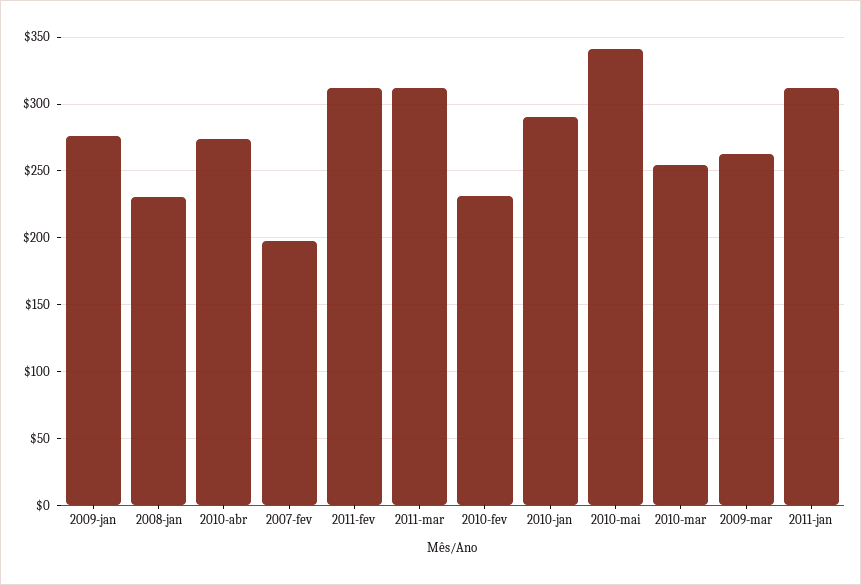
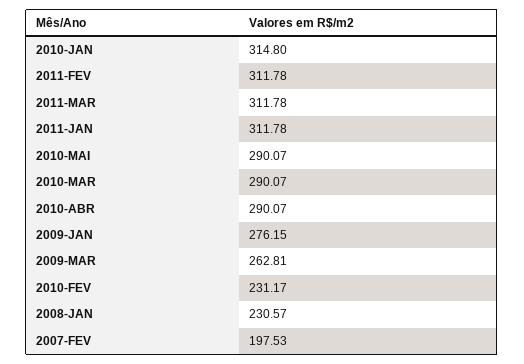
  {
    "2009-jan": 276.15,
    "2008-jan": 230.57,
-   "2010-abr": 275,
+   "2010-abr": 290.07,
    "2007-fev": 197.53,
    "2011-fev": 311.78,
    "2011-mar": 311.78,
    "2010-fev": 231.17,
-   "2010-jan": 290,
+   "2010-jan": 314.8,
-   "2010-mai": 340,
+   "2010-mai": 290.07,
-   "2010-mar": 255,
+   "2010-mar": 290.07,
    "2009-mar": 262.81,
    "2011-jan": 311.78
  }

